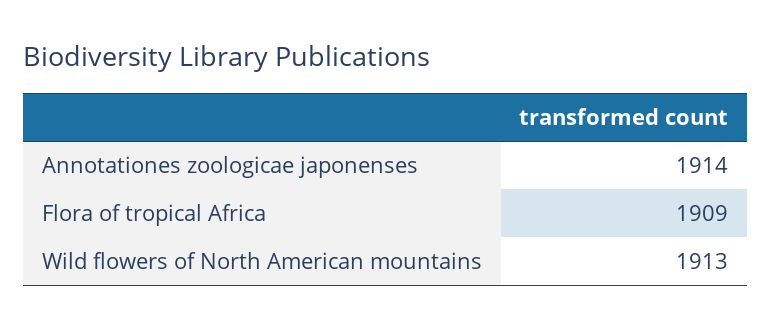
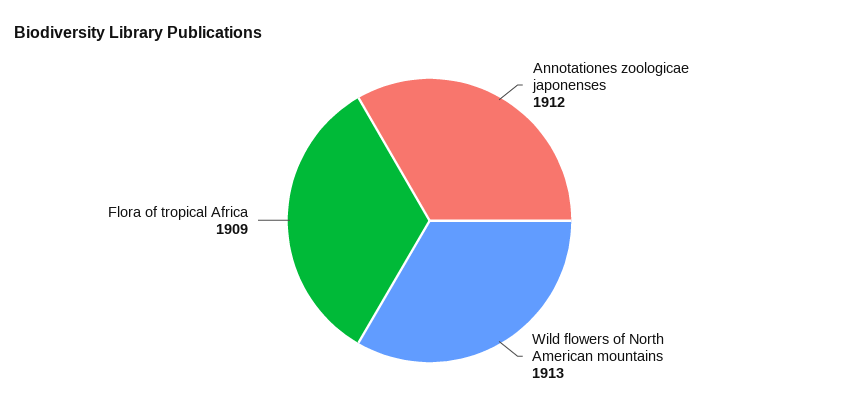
  {
-   "Annotationes zoologicae japonenses": 1914,
+   "Annotationes zoologicae japonenses": 1912,
    "Flora of tropical Africa": 1909,
    "Wild flowers of North American mountains": 1913
  }

